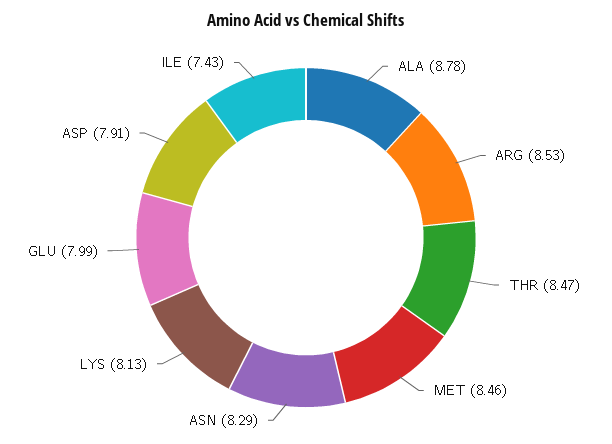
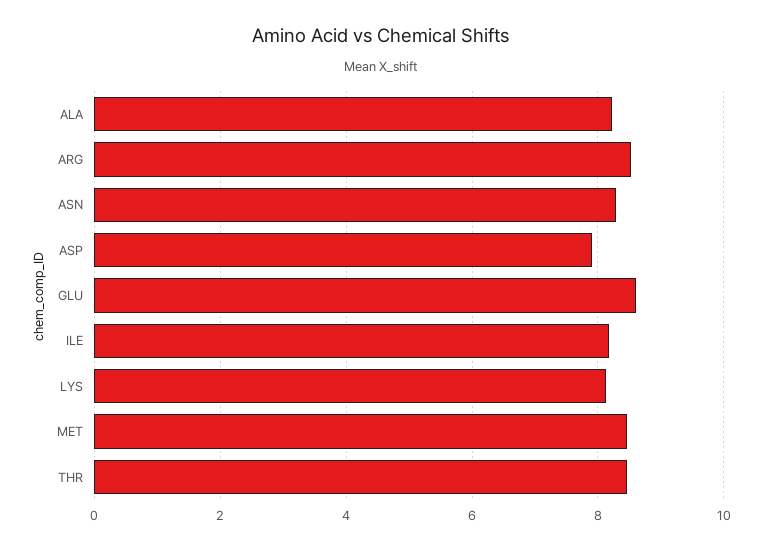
  {
-   "ALA": 8.78,
+   "ALA": 8.2,
    "ARG": 8.53,
    "THR": 8.47,
    "MET": 8.46,
    "ASN": 8.29,
    "LYS": 8.13,
-   "GLU": 7.99,
+   "GLU": 8.6,
    "ASP": 7.91,
-   "ILE": 7.43
+   "ILE": 8.2
  }

